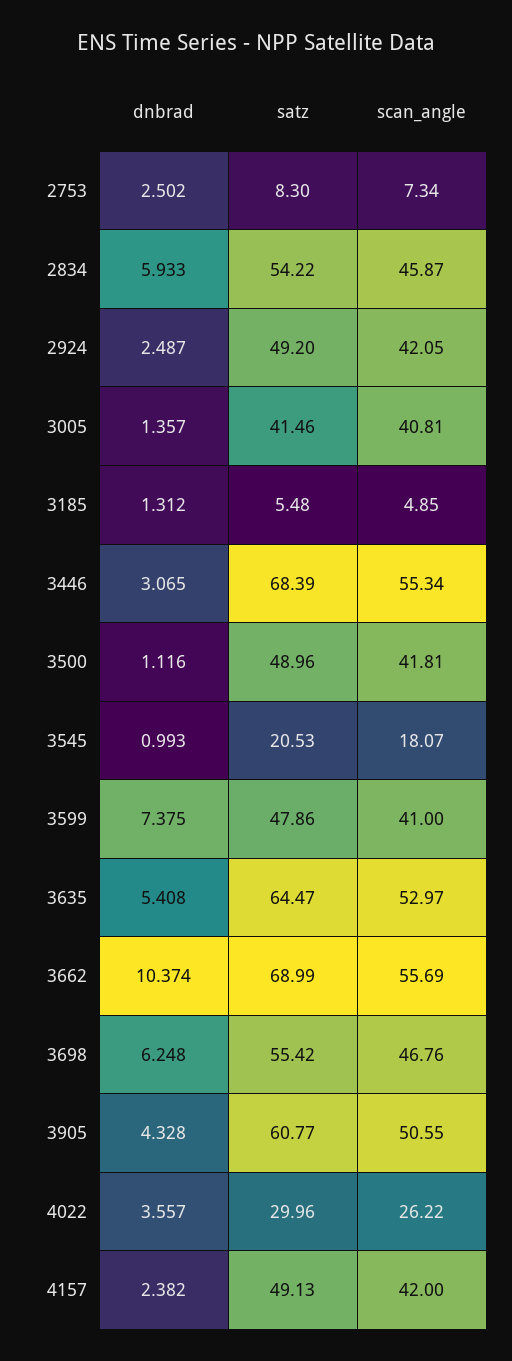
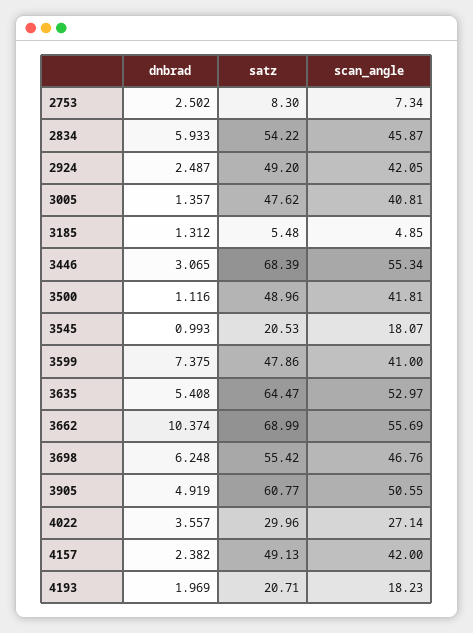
  {
    "dnbrad": {
      "2753": 2.502,
      "2834": 5.933,
      "2924": 2.487,
      "3005": 1.357,
      "3185": 1.312,
      "3446": 3.065,
      "3500": 1.116,
      "3545": 0.993,
      "3599": 7.375,
      "3635": 5.408,
      "3662": 10.374,
      "3698": 6.248,
-     "3905": 4.328,
+     "3905": 4.919,
      "4022": 3.557,
-     "4157": 2.382
+     "4157": 2.382,
+     "4193": 1.969
    },
    "satz": {
      "2753": 8.3,
      "2834": 54.22,
      "2924": 49.2,
-     "3005": 41.46,
+     "3005": 47.62,
      "3185": 5.48,
      "3446": 68.39,
      "3500": 48.96,
      "3545": 20.53,
      "3599": 47.86,
      "3635": 64.47,
      "3662": 68.99,
      "3698": 55.42,
      "3905": 60.77,
      "4022": 29.96,
-     "4157": 49.13
+     "4157": 49.13,
+     "4193": 20.71
    },
    "scan_angle": {
      "2753": 7.34,
      "2834": 45.87,
      "2924": 42.05,
      "3005": 40.81,
      "3185": 4.85,
      "3446": 55.34,
      "3500": 41.81,
      "3545": 18.07,
      "3599": 41,
      "3635": 52.97,
      "3662": 55.69,
      "3698": 46.76,
      "3905": 50.55,
-     "4022": 26.22,
+     "4022": 27.14,
-     "4157": 42
+     "4157": 42,
+     "4193": 18.23
    }
  }

